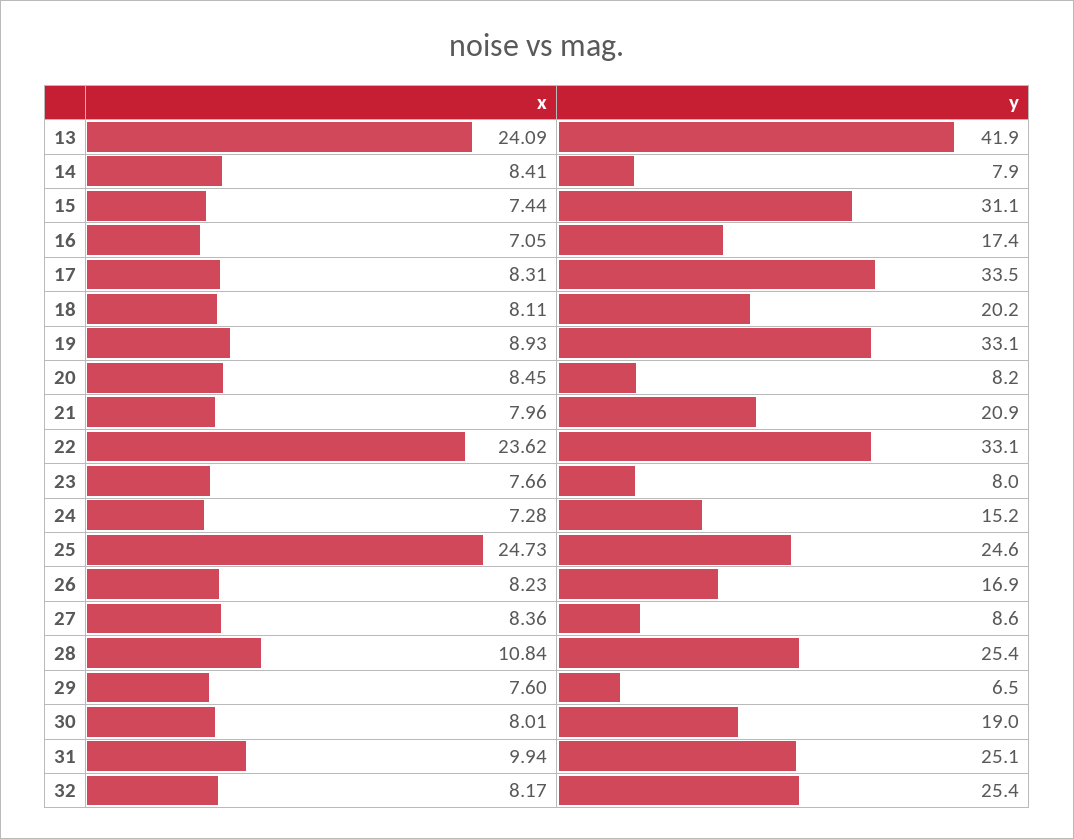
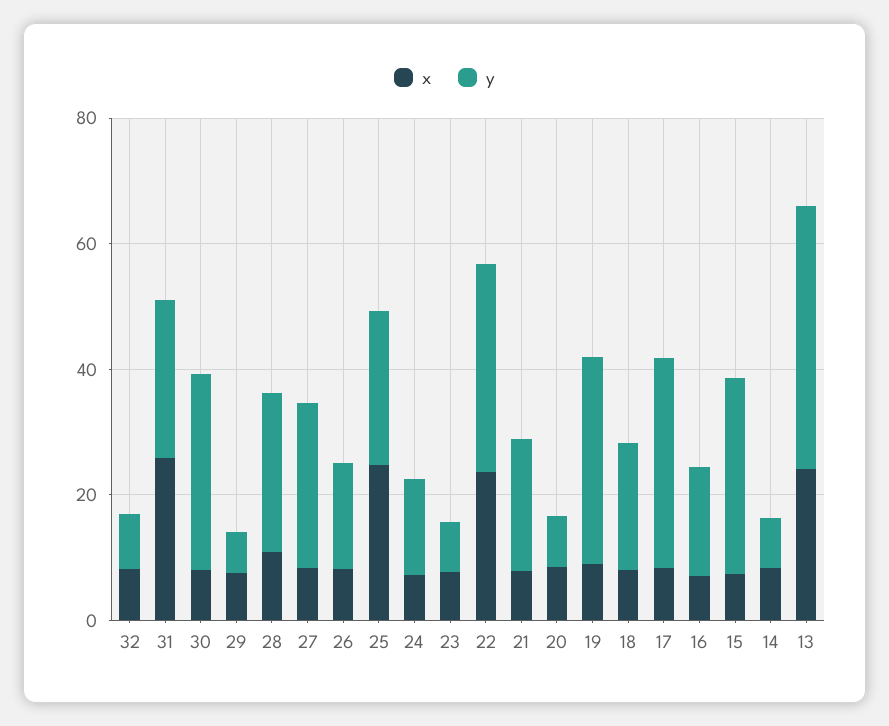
  {
    "x": {
      "13": 24.09,
      "14": 8.41,
      "15": 7.44,
      "16": 7.05,
      "17": 8.31,
      "18": 8.11,
      "19": 8.93,
      "20": 8.45,
      "21": 7.96,
      "22": 23.62,
      "23": 7.66,
      "24": 7.28,
      "25": 24.73,
      "26": 8.23,
      "27": 8.36,
      "28": 10.84,
      "29": 7.6,
      "30": 8.01,
-     "31": 9.94,
+     "31": 25,
      "32": 8.17
    },
    "y": {
      "13": 41.9,
      "14": 7.9,
      "15": 31.1,
      "16": 17.4,
      "17": 33.5,
      "18": 20.2,
      "19": 33.1,
      "20": 8.2,
      "21": 20.9,
      "22": 33.1,
      "23": 8,
      "24": 15.2,
      "25": 24.6,
      "26": 16.9,
-     "27": 8.6,
+     "27": 25,
      "28": 25.4,
      "29": 6.5,
-     "30": 19,
+     "30": 30,
      "31": 25.1,
-     "32": 25.4
+     "32": 10
    }
  }

